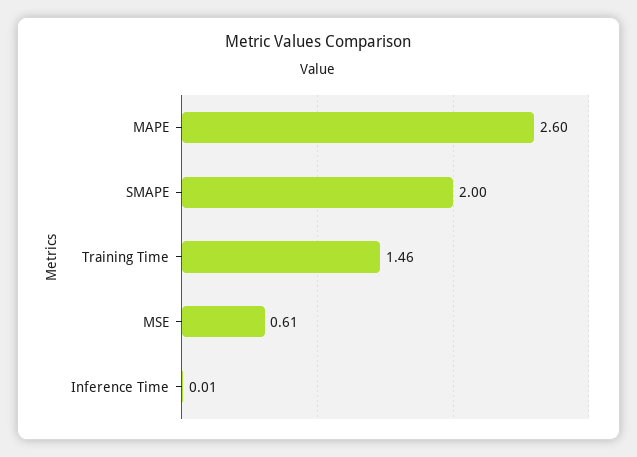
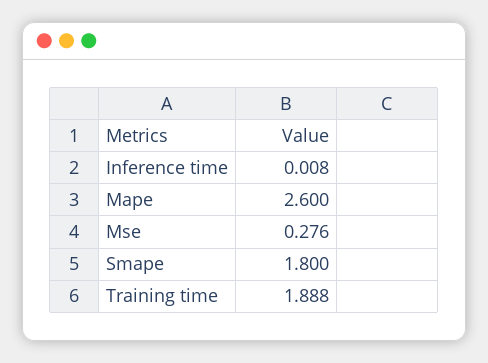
  {
    "MAPE": 2.6,
-   "SMAPE": 2,
+   "SMAPE": 1.8,
-   "Training Time": 1.46,
+   "Training Time": 1.888,
-   "MSE": 0.61,
+   "MSE": 0.276,
    "Inference Time": 0.008
  }

